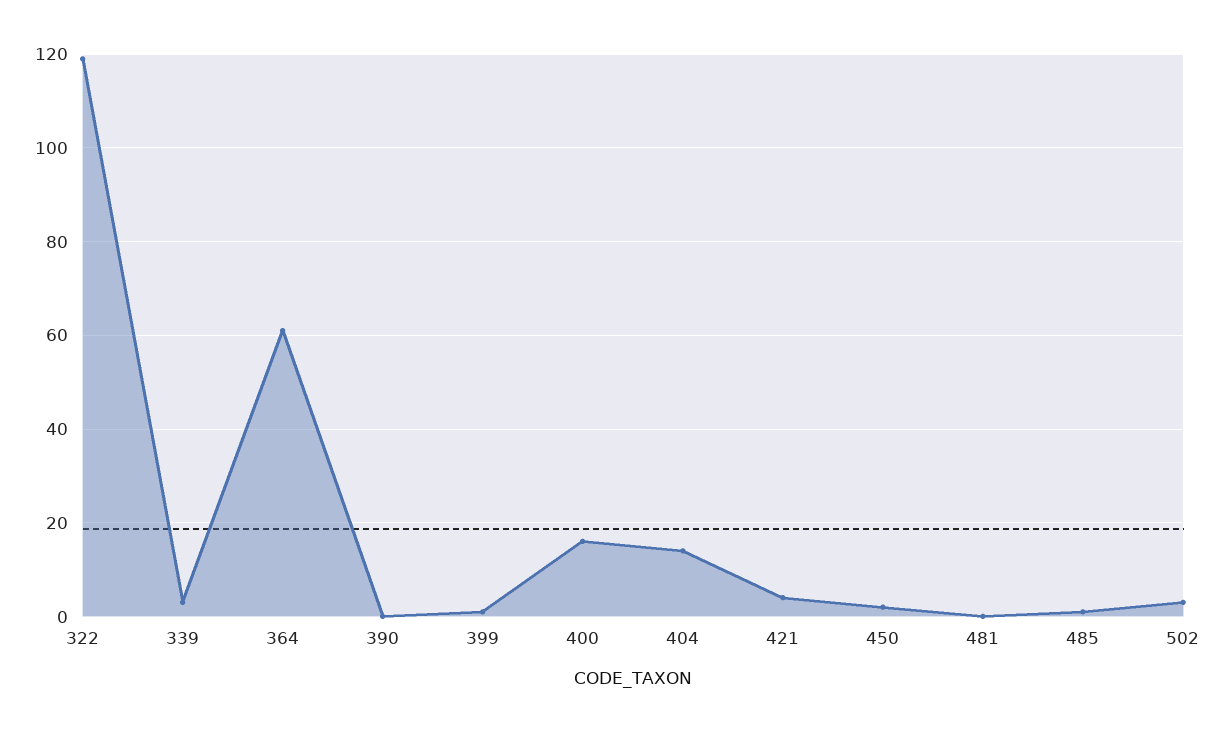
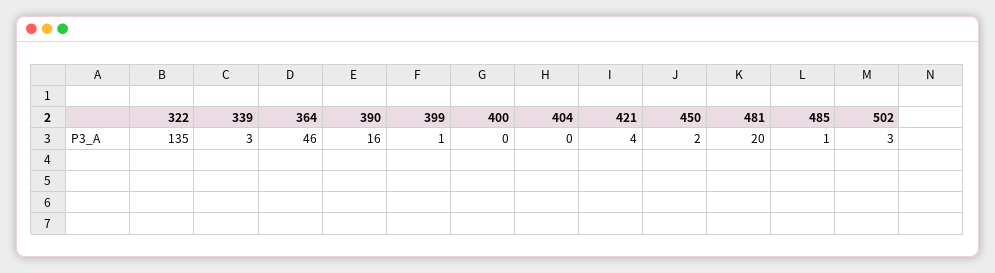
  {
-   "322": 120,
+   "322": 135,
    "339": 3,
-   "364": 60,
+   "364": 46,
-   "390": 0,
+   "390": 16,
    "399": 1,
-   "400": 15,
+   "400": 0,
-   "404": 15,
+   "404": 0,
    "421": 4,
    "450": 2,
-   "481": 0,
+   "481": 20,
    "485": 1,
    "502": 3
  }

